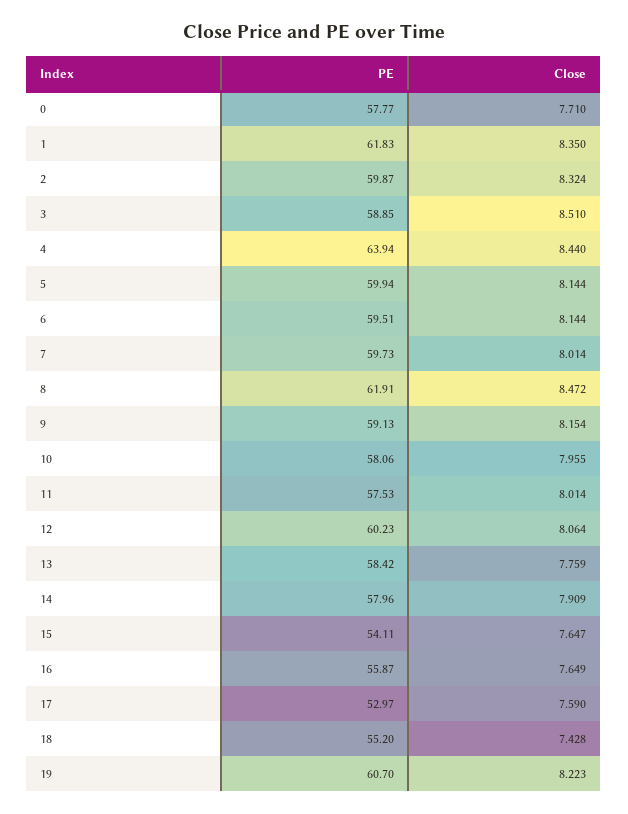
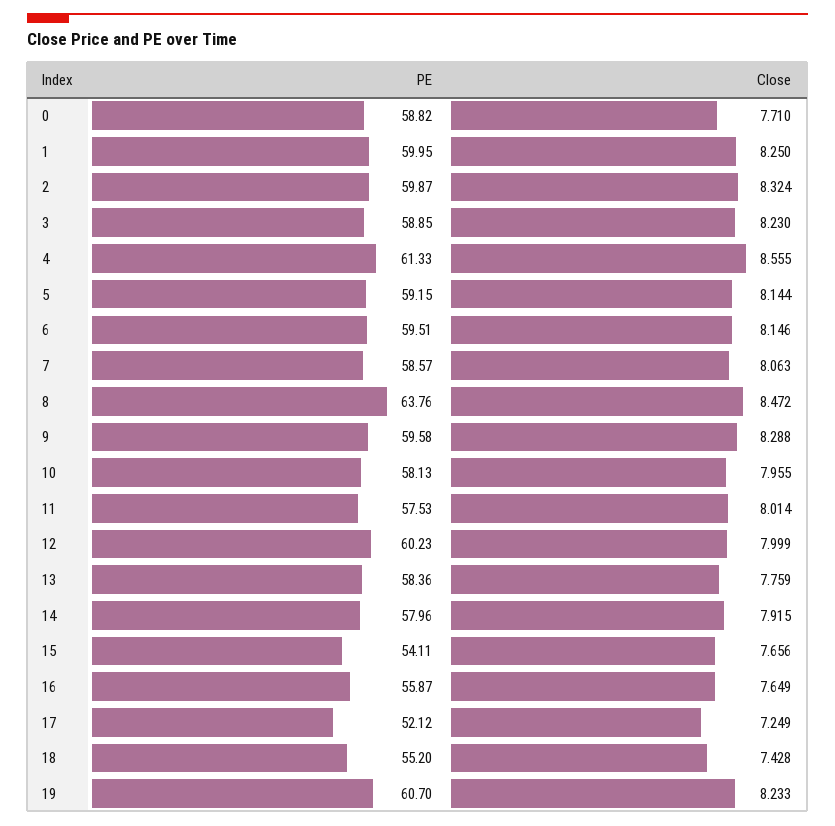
  {
    "PE": {
-     "0": 57.77,
+     "0": 58.82,
-     "1": 61.83,
+     "1": 59.95,
      "2": 59.87,
      "3": 58.85,
-     "4": 63.94,
+     "4": 61.33,
-     "5": 59.94,
+     "5": 59.15,
      "6": 59.51,
-     "7": 59.73,
+     "7": 58.57,
-     "8": 61.91,
+     "8": 63.76,
-     "9": 59.13,
+     "9": 59.58,
-     "10": 58.06,
+     "10": 58.13,
      "11": 57.53,
      "12": 60.23,
-     "13": 58.42,
+     "13": 58.36,
      "14": 57.96,
      "15": 54.11,
      "16": 55.87,
-     "17": 52.97,
+     "17": 52.12,
      "18": 55.2,
      "19": 60.7
    },
    "Close": {
      "0": 7.71,
-     "1": 8.35,
+     "1": 8.25,
      "2": 8.324,
-     "3": 8.51,
+     "3": 8.23,
-     "4": 8.44,
+     "4": 8.555,
      "5": 8.144,
-     "6": 8.144,
+     "6": 8.146,
-     "7": 8.014,
+     "7": 8.063,
      "8": 8.472,
-     "9": 8.154,
+     "9": 8.288,
      "10": 7.955,
      "11": 8.014,
-     "12": 8.064,
+     "12": 7.999,
      "13": 7.759,
-     "14": 7.909,
+     "14": 7.915,
-     "15": 7.647,
+     "15": 7.656,
      "16": 7.649,
-     "17": 7.59,
+     "17": 7.249,
      "18": 7.428,
-     "19": 8.223
+     "19": 8.233
    }
  }

